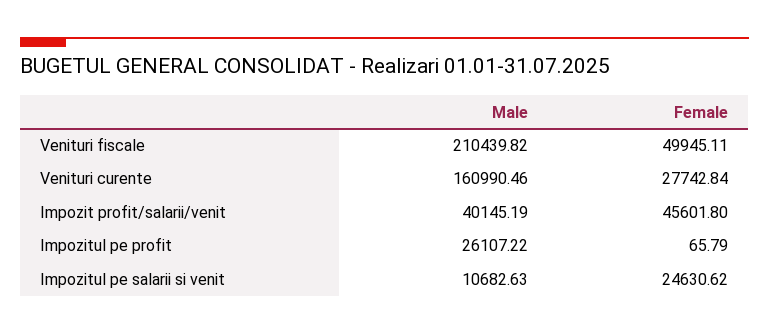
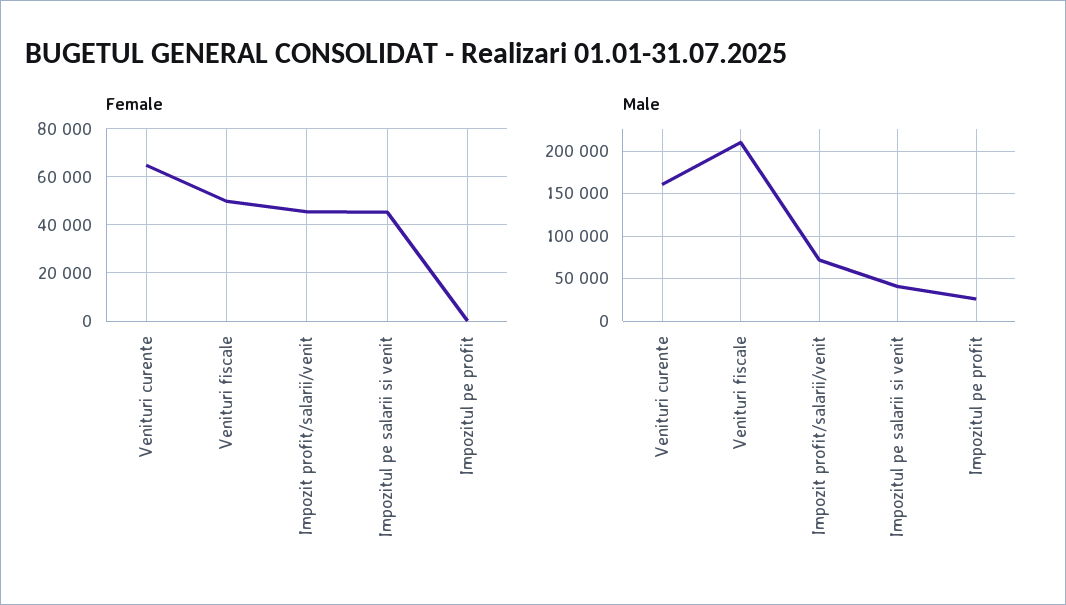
  {
    "Male": {
      "Venituri fiscale": 210439.82,
      "Venituri curente": 160990.46,
-     "Impozit profit/salarii/venit": 40145.19,
+     "Impozit profit/salarii/venit": 70000,
      "Impozitul pe profit": 26107.22,
-     "Impozitul pe salarii si venit": 10682.63
+     "Impozitul pe salarii si venit": 40000
    },
    "Female": {
      "Venituri fiscale": 49945.11,
-     "Venituri curente": 27742.84,
+     "Venituri curente": 65000,
      "Impozit profit/salarii/venit": 45601.8,
      "Impozitul pe profit": 65.79,
-     "Impozitul pe salarii si venit": 24630.62
+     "Impozitul pe salarii si venit": 45000
    }
  }

